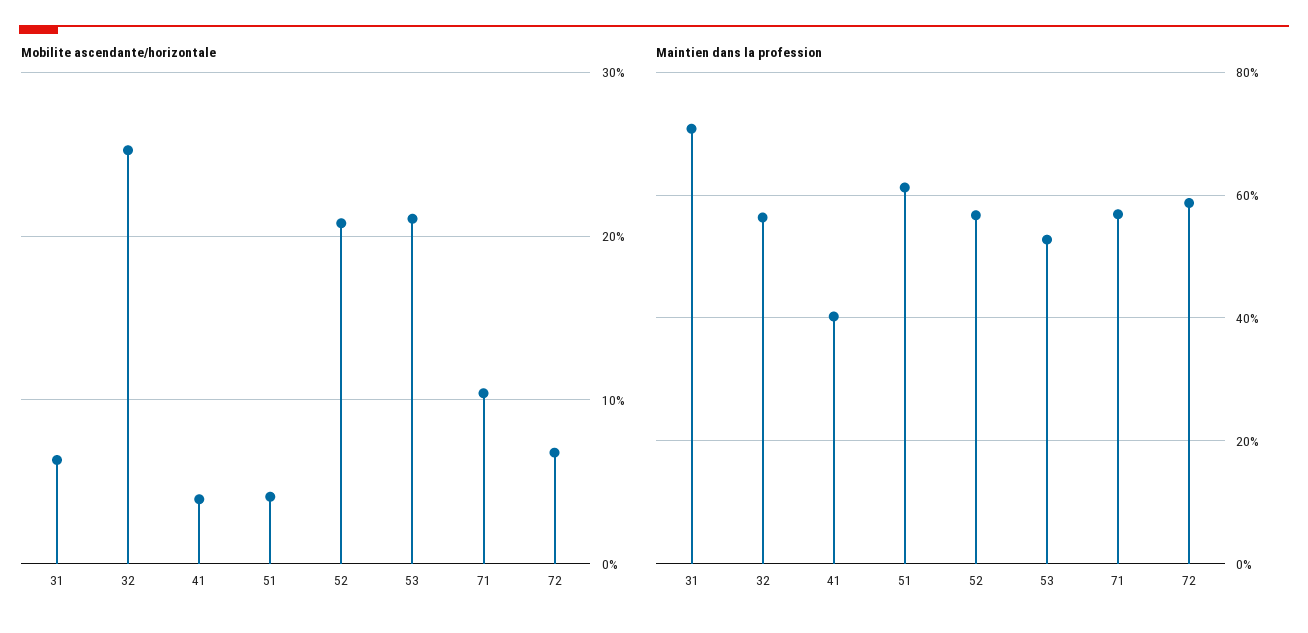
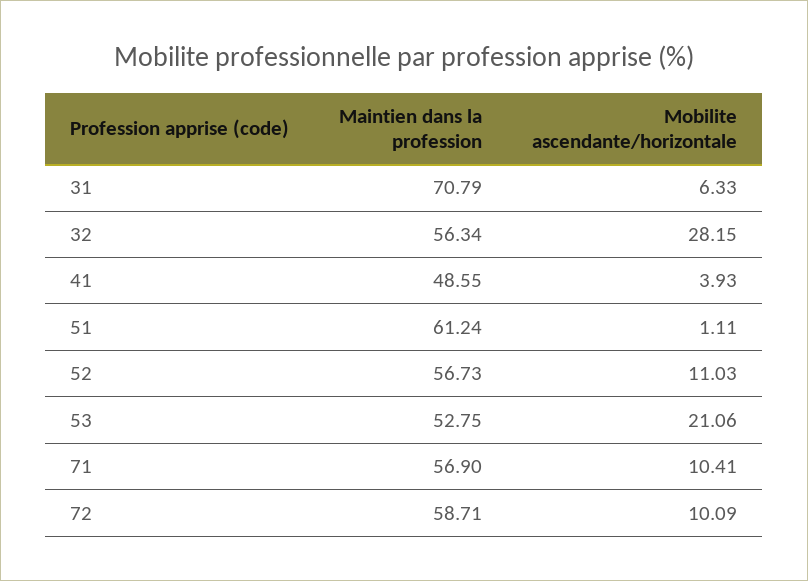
  {
    "Mobilite ascendante/horizontale": {
      "31": 6.33,
-     "32": 25,
+     "32": 28.15,
      "41": 3.93,
-     "51": 4,
+     "51": 1.11,
-     "52": 21,
+     "52": 11.03,
      "53": 21.06,
      "71": 10.41,
-     "72": 7
+     "72": 10.09
    },
    "Maintien dans la profession": {
      "31": 70.79,
      "32": 56.34,
-     "41": 40,
+     "41": 48.55,
      "51": 61.24,
      "52": 56.73,
      "53": 52.75,
      "71": 56.9,
      "72": 58.71
    }
  }

